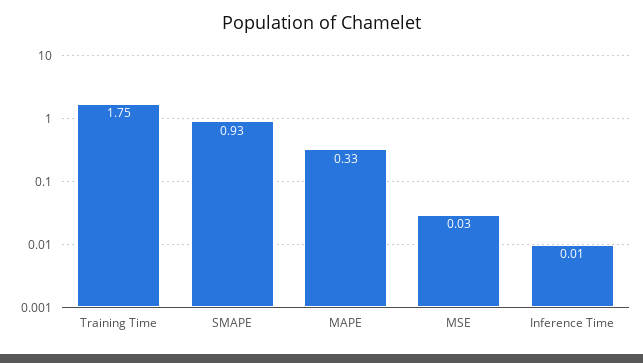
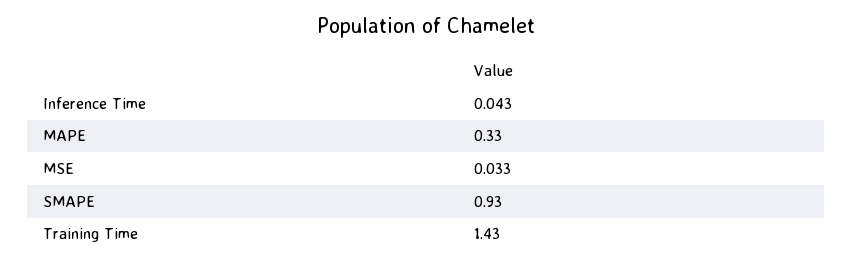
  {
-   "Training Time": 1.75,
+   "Training Time": 1.43,
    "SMAPE": 0.93,
    "MAPE": 0.33,
    "MSE": 0.033,
-   "Inference Time": 0.01
+   "Inference Time": 0.043
  }

